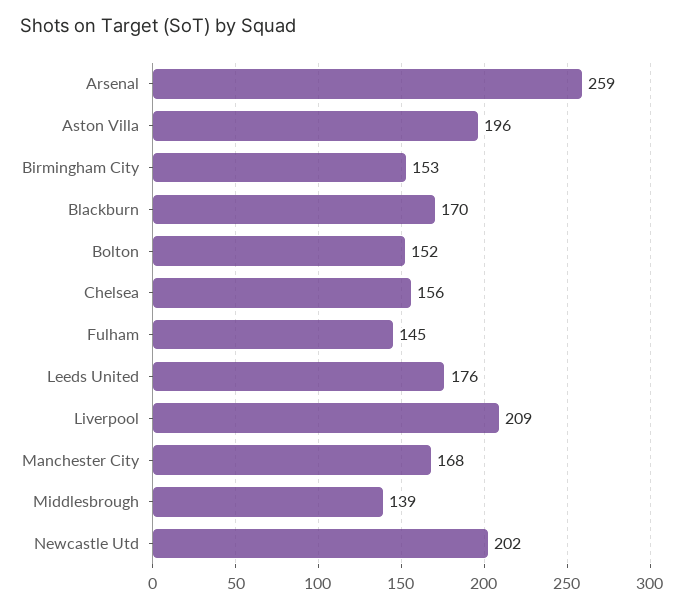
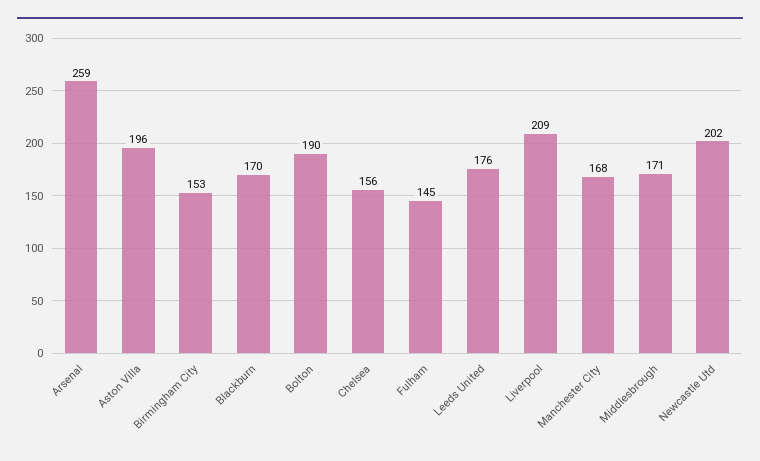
  {
    "Arsenal": 259,
    "Aston Villa": 196,
    "Birmingham City": 153,
    "Blackburn": 170,
-   "Bolton": 152,
+   "Bolton": 190,
    "Chelsea": 156,
    "Fulham": 145,
    "Leeds United": 176,
    "Liverpool": 209,
    "Manchester City": 168,
-   "Middlesbrough": 139,
+   "Middlesbrough": 171,
    "Newcastle Utd": 202
  }

